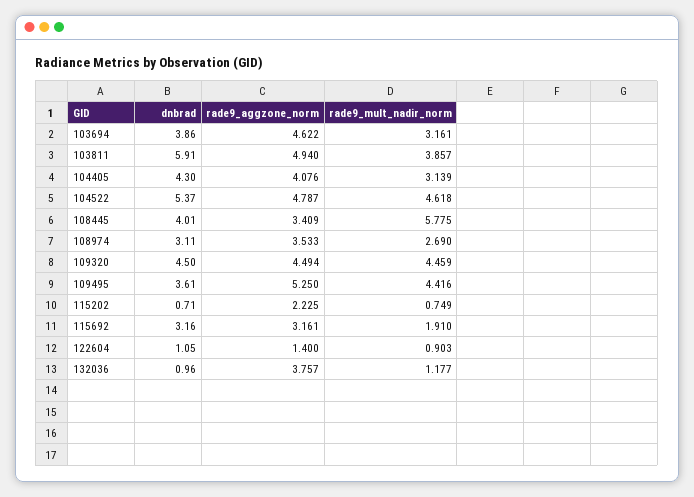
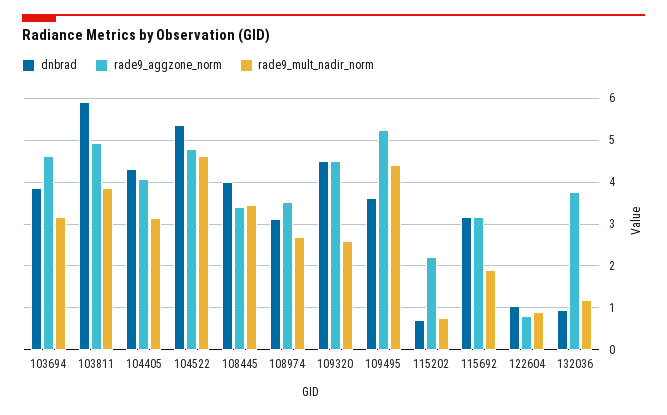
  {
    "dnbrad": {
      "103694": 3.86,
      "103811": 5.91,
      "104405": 4.3,
      "104522": 5.37,
      "108445": 4.01,
      "108974": 3.11,
      "109320": 4.5,
      "109495": 3.61,
      "115202": 0.71,
      "115692": 3.16,
      "122604": 1.05,
      "132036": 0.96
    },
    "rade9_aggzone_norm": {
      "103694": 4.622,
      "103811": 4.94,
      "104405": 4.076,
      "104522": 4.787,
      "108445": 3.409,
      "108974": 3.533,
      "109320": 4.494,
      "109495": 5.25,
      "115202": 2.225,
      "115692": 3.161,
-     "122604": 1.4,
+     "122604": 0.8,
      "132036": 3.757
    },
    "rade9_mult_nadir_norm": {
      "103694": 3.161,
      "103811": 3.857,
      "104405": 3.139,
      "104522": 4.618,
-     "108445": 5.775,
+     "108445": 3.4,
      "108974": 2.69,
-     "109320": 4.459,
+     "109320": 2.6,
      "109495": 4.416,
      "115202": 0.749,
      "115692": 1.91,
      "122604": 0.903,
      "132036": 1.177
    }
  }

